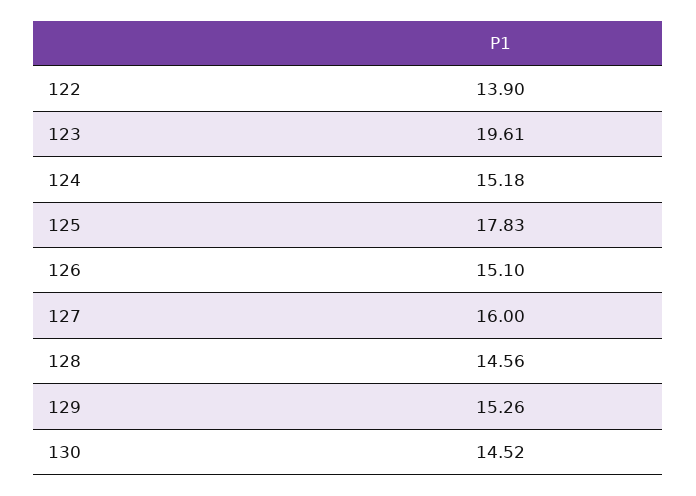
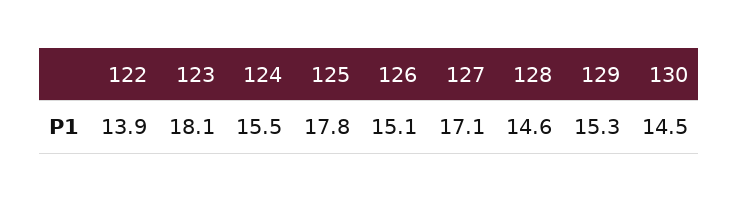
  {
    "122": 13.9,
-   "123": 19.61,
+   "123": 18.1,
-   "124": 15.18,
+   "124": 15.5,
    "125": 17.83,
    "126": 15.1,
-   "127": 16,
+   "127": 17.1,
    "128": 14.56,
    "129": 15.26,
    "130": 14.52
  }

